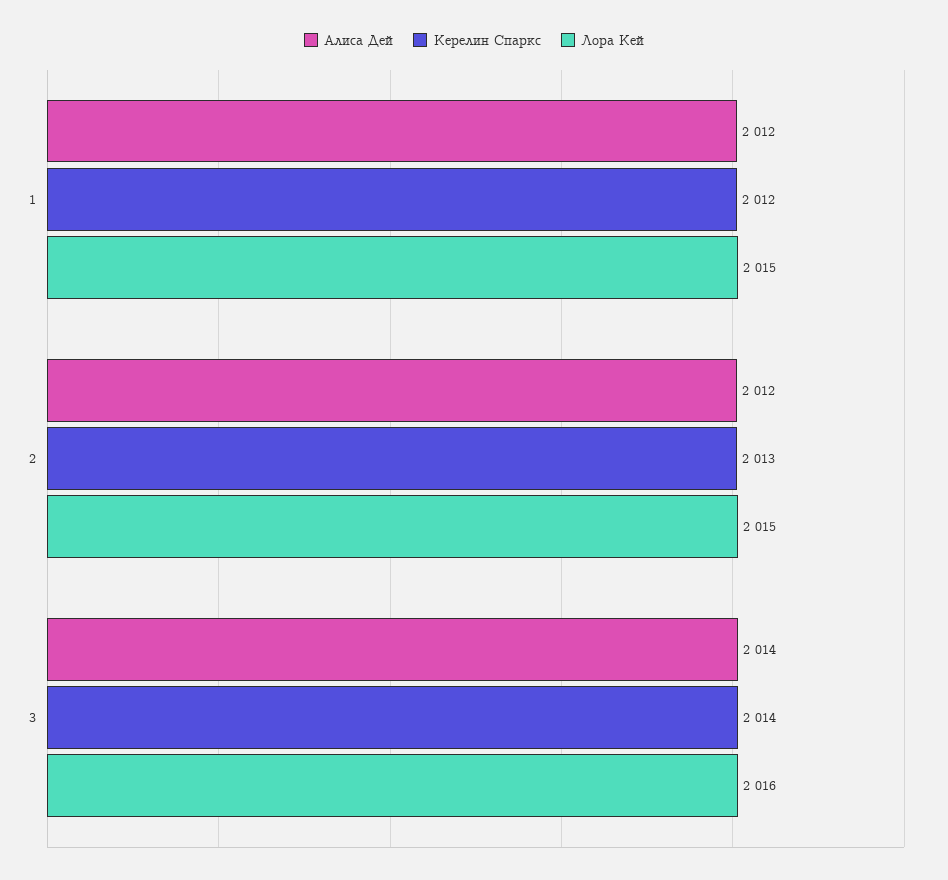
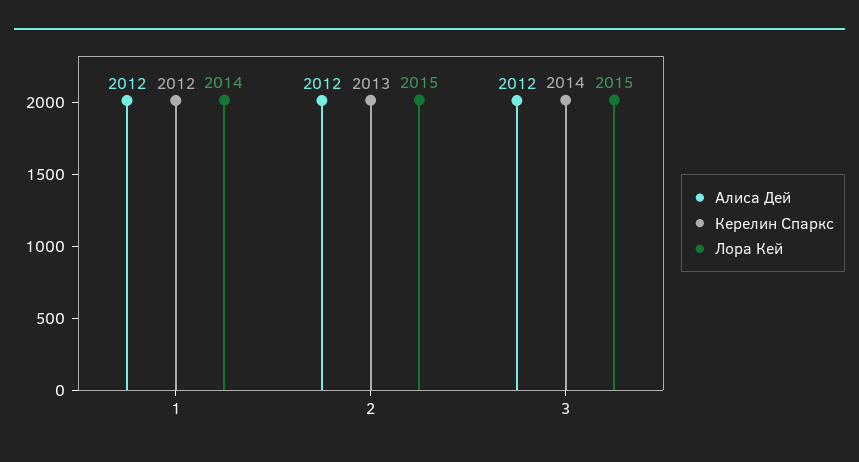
  {
    "Алиса Дей": {
      "1": 2012,
      "2": 2012,
-     "3": 2014
+     "3": 2012
    },
    "Керелин Спаркс": {
      "1": 2012,
      "2": 2013,
      "3": 2014
    },
    "Лора Кей": {
-     "1": 2015,
+     "1": 2014,
      "2": 2015,
-     "3": 2016
+     "3": 2015
    }
  }

